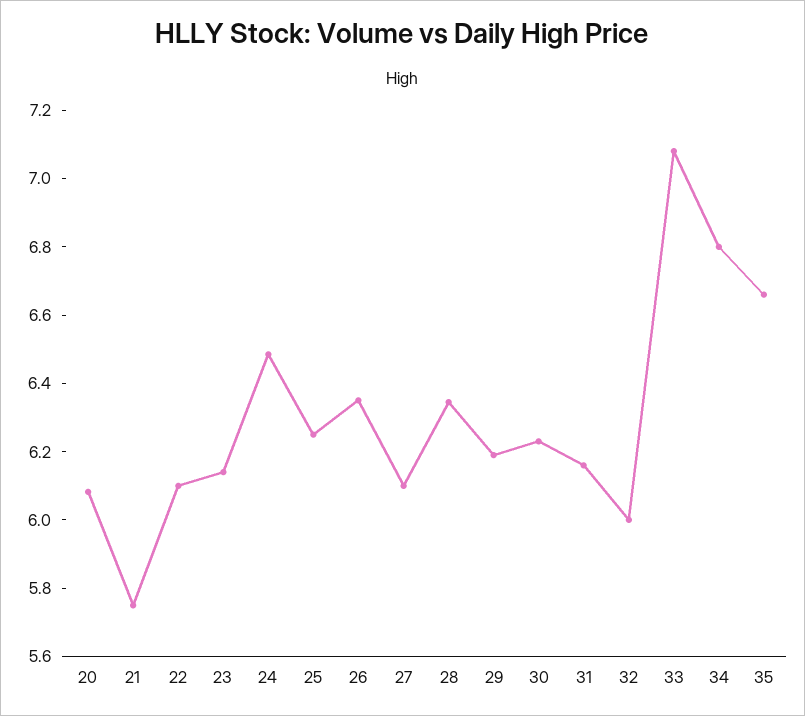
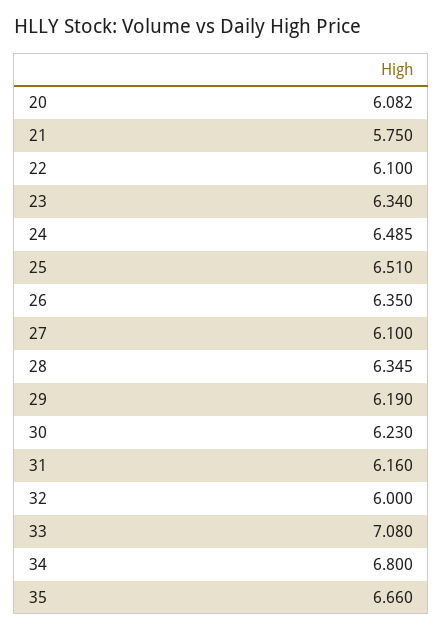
  {
    "20": 6.082,
    "21": 5.75,
    "22": 6.1,
-   "23": 6.15,
+   "23": 6.34,
    "24": 6.485,
-   "25": 6.25,
+   "25": 6.51,
    "26": 6.35,
    "27": 6.1,
    "28": 6.345,
    "29": 6.19,
    "30": 6.23,
    "31": 6.16,
    "32": 6,
    "33": 7.08,
    "34": 6.8,
    "35": 6.66
  }

